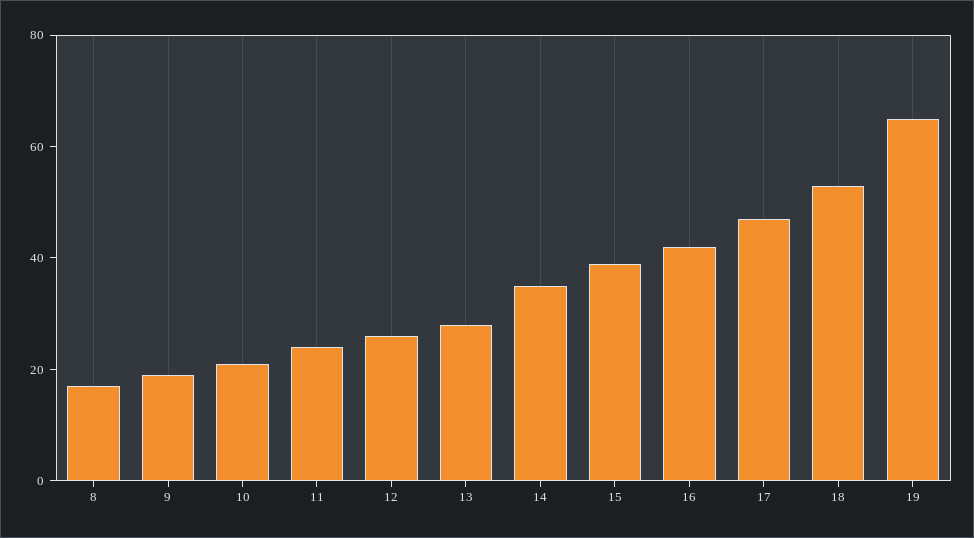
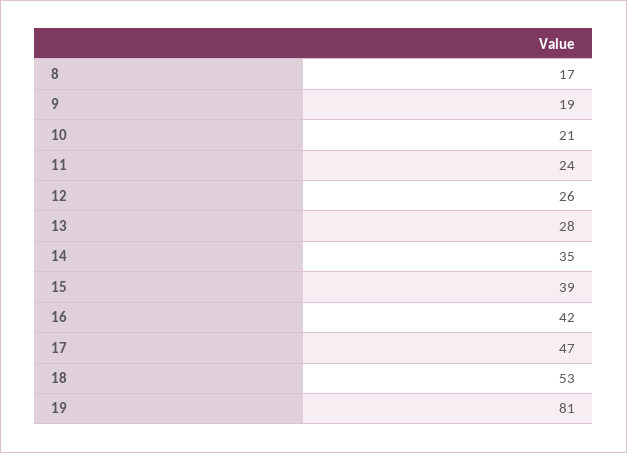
  {
    "8": 17,
    "9": 19,
    "10": 21,
    "11": 24,
    "12": 26,
    "13": 28,
    "14": 35,
    "15": 39,
    "16": 42,
    "17": 47,
    "18": 53,
-   "19": 65
+   "19": 81
  }

